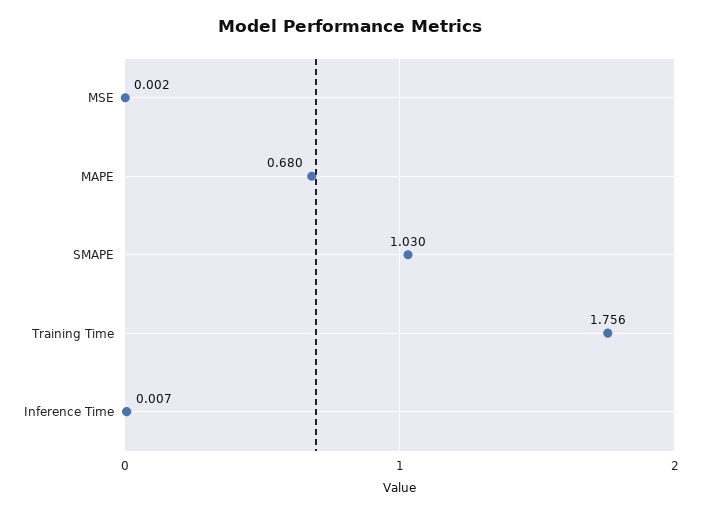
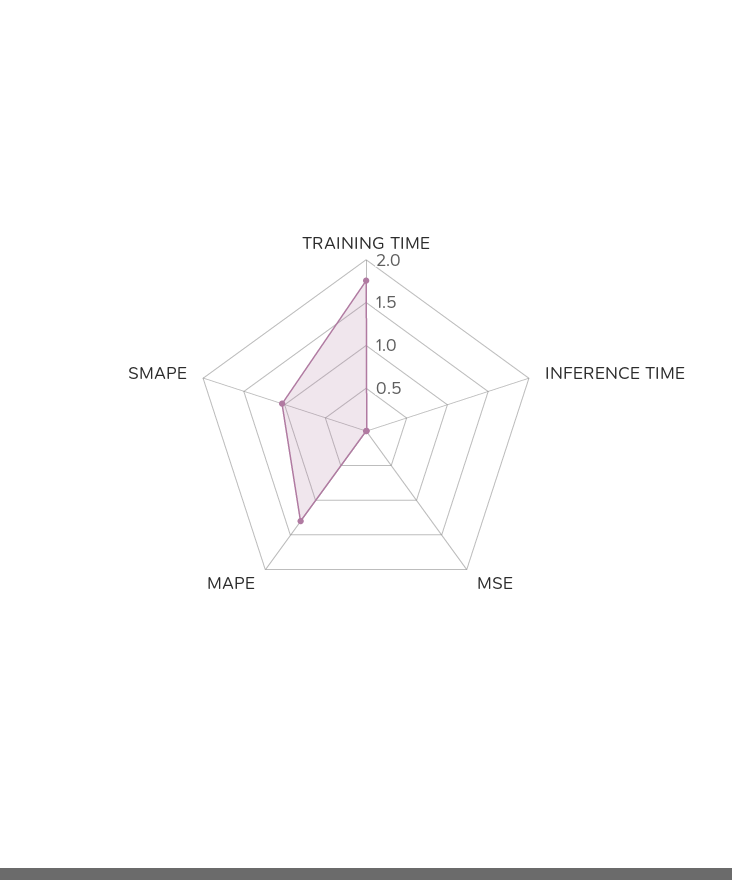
  {
    "MSE": 0.002,
-   "MAPE": 0.68,
+   "MAPE": 1.3,
    "SMAPE": 1.03,
    "Training Time": 1.756,
    "Inference Time": 0.007
  }

